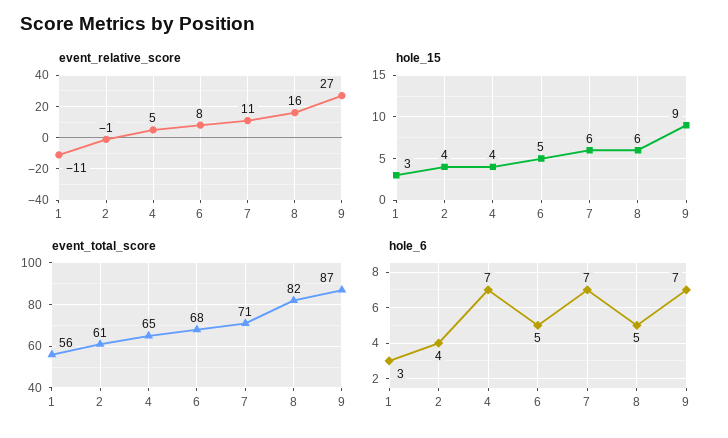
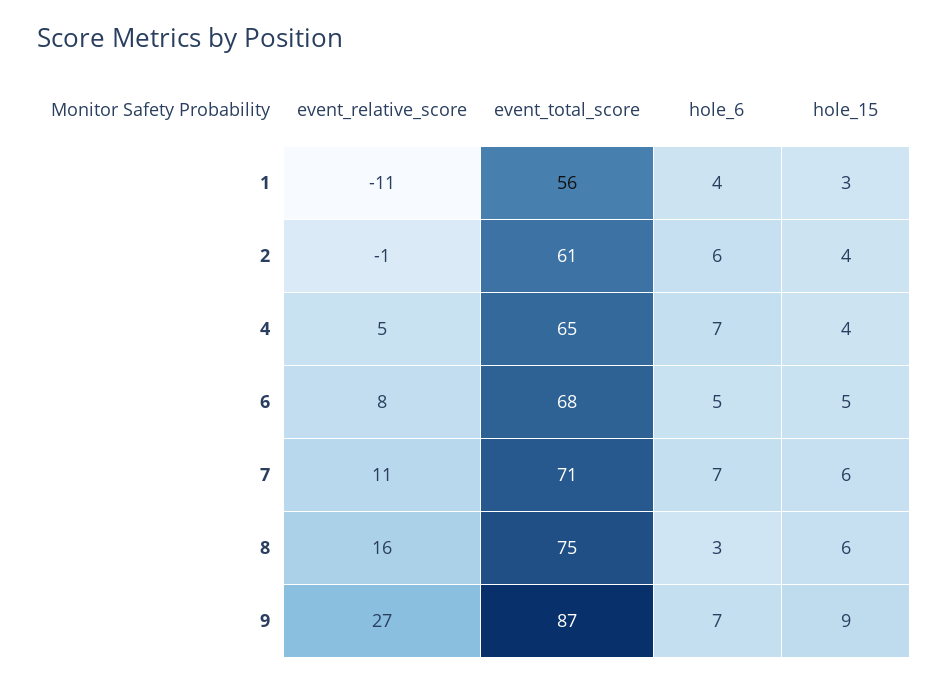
  {
    "event_relative_score": {
      "1": -11,
      "2": -1,
      "4": 5,
      "6": 8,
      "7": 11,
      "8": 16,
      "9": 27
    },
    "hole_15": {
      "1": 3,
      "2": 4,
      "4": 4,
      "6": 5,
      "7": 6,
      "8": 6,
      "9": 9
    },
    "event_total_score": {
      "1": 56,
      "2": 61,
      "4": 65,
      "6": 68,
      "7": 71,
-     "8": 82,
+     "8": 75,
      "9": 87
    },
    "hole_6": {
-     "1": 3,
+     "1": 4,
-     "2": 4,
+     "2": 6,
      "4": 7,
      "6": 5,
      "7": 7,
-     "8": 5,
+     "8": 3,
      "9": 7
    }
  }

